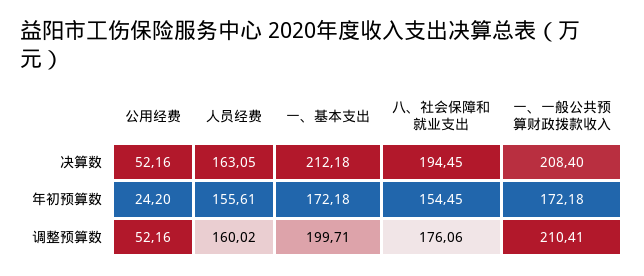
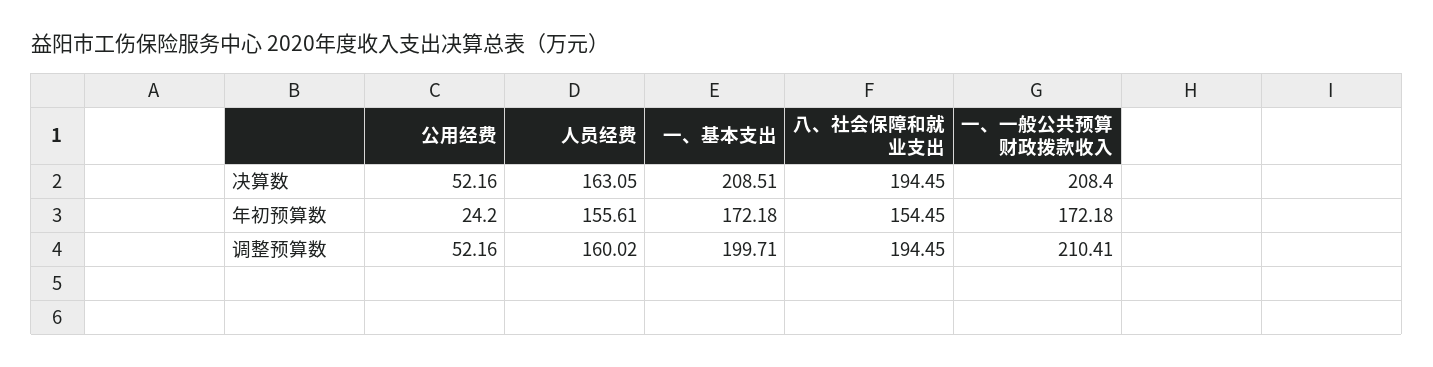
  {
    "公用经费": {
      "决算数": 52.16,
      "年初预算数": 24.2,
      "调整预算数": 52.16
    },
    "人员经费": {
      "决算数": 163.05,
      "年初预算数": 155.61,
      "调整预算数": 160.02
    },
    "一、基本支出": {
-     "决算数": 212.18,
+     "决算数": 208.51,
      "年初预算数": 172.18,
      "调整预算数": 199.71
    },
    "八、社会保障和就业支出": {
      "决算数": 194.45,
      "年初预算数": 154.45,
-     "调整预算数": 176.06
+     "调整预算数": 194.45
    },
    "一、一般公共预算财政拨款收入": {
      "决算数": 208.4,
      "年初预算数": 172.18,
      "调整预算数": 210.41
    }
  }

